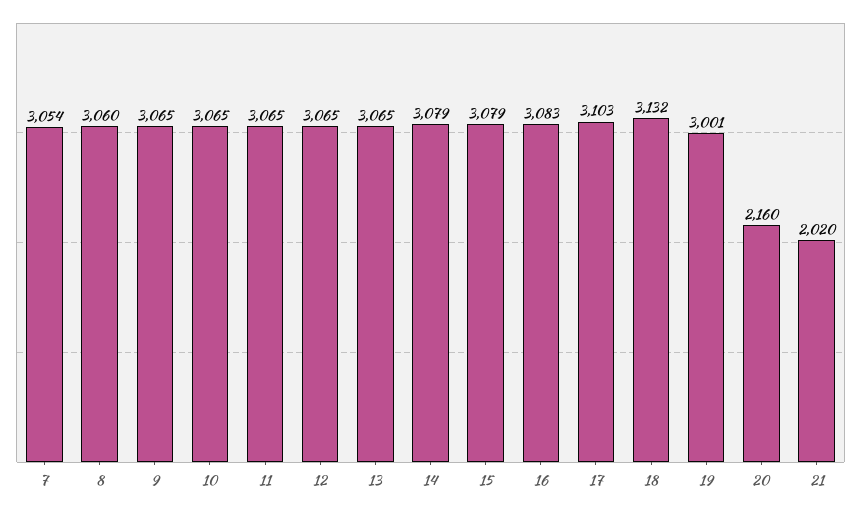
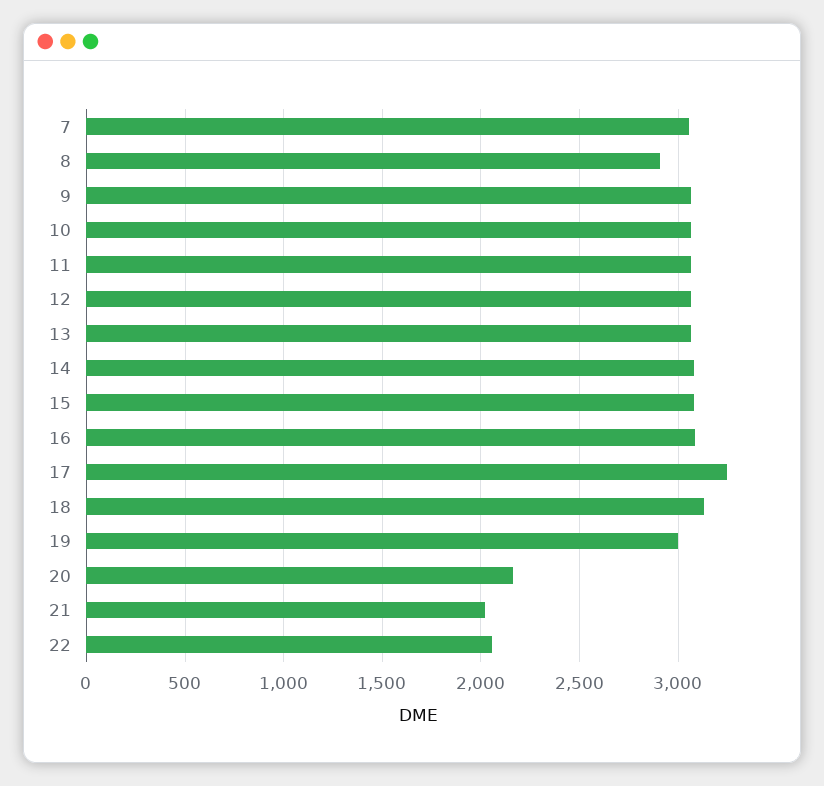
  {
    "7": 3054,
-   "8": 3060,
+   "8": 2900,
    "9": 3065,
    "10": 3065,
    "11": 3065,
    "12": 3065,
    "13": 3065,
    "14": 3079,
    "15": 3079,
    "16": 3083,
-   "17": 3103,
+   "17": 3250,
    "18": 3132,
    "19": 3001,
    "20": 2160,
-   "21": 2020
+   "21": 2020,
+   "22": 2050
  }

